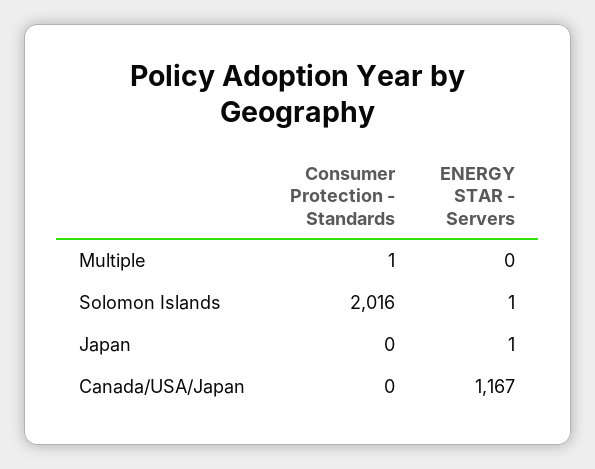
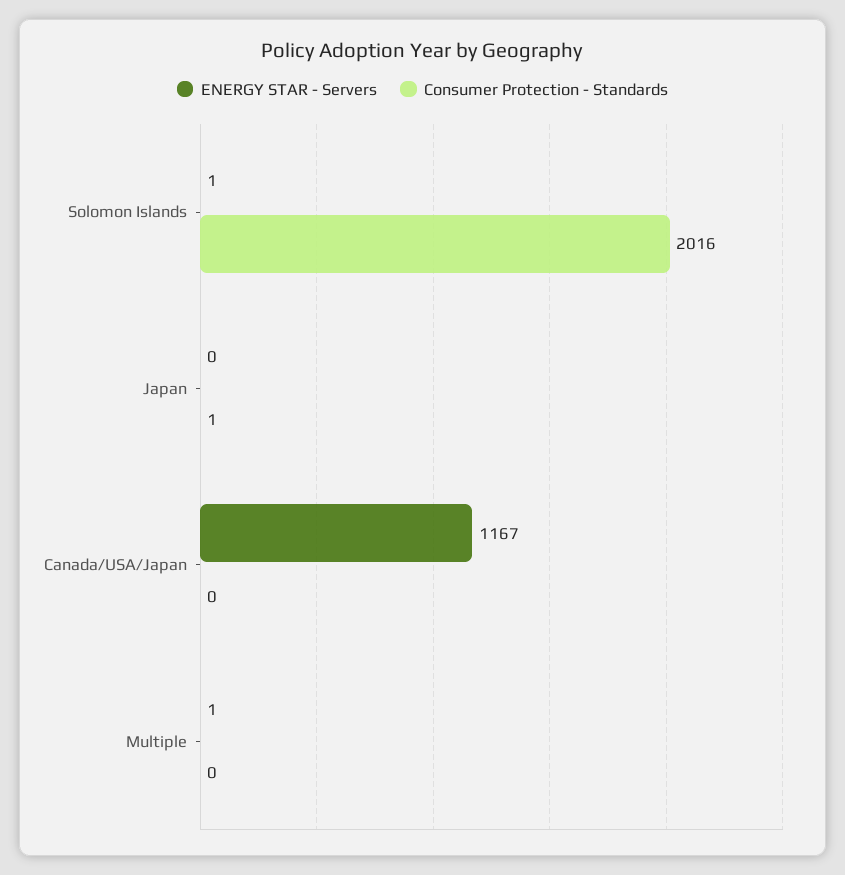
  {
    "Consumer Protection - Standards": {
-     "Multiple": 1,
+     "Multiple": 0,
      "Solomon Islands": 2016,
-     "Japan": 0,
+     "Japan": 1,
      "Canada/USA/Japan": 0
    },
    "ENERGY STAR - Servers": {
-     "Multiple": 0,
+     "Multiple": 1,
      "Solomon Islands": 1,
-     "Japan": 1,
+     "Japan": 0,
      "Canada/USA/Japan": 1167
    }
  }

